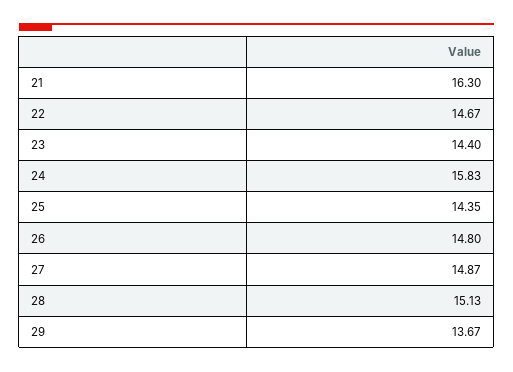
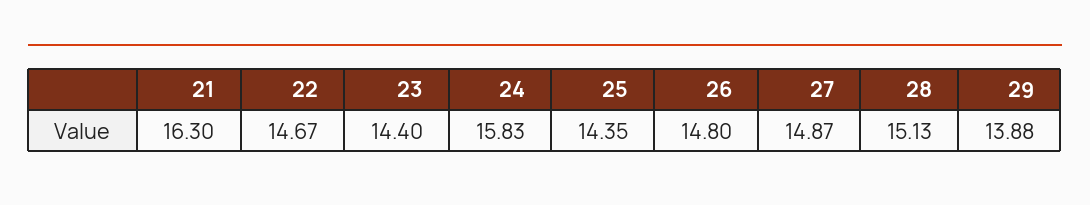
  {
    "21": 16.3,
    "22": 14.67,
    "23": 14.4,
    "24": 15.83,
    "25": 14.35,
    "26": 14.8,
    "27": 14.87,
    "28": 15.13,
-   "29": 13.67
+   "29": 13.88
  }

